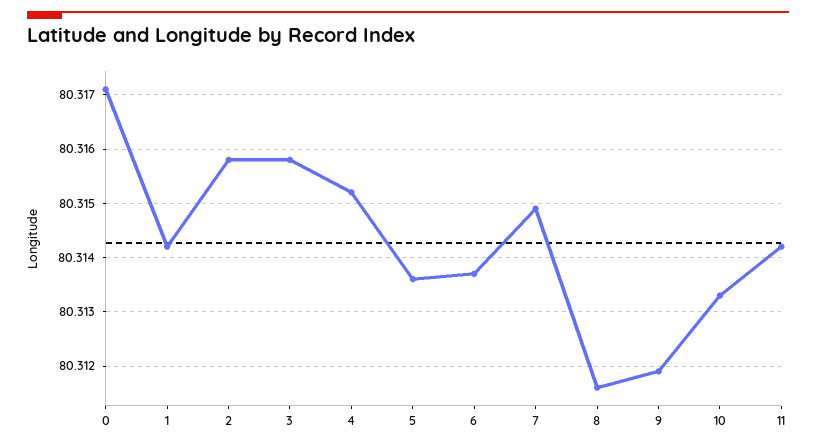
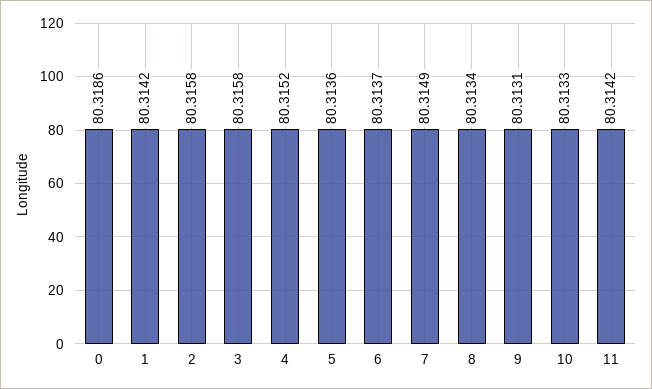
  {
-   "0": 80.317,
+   "0": 80.3186,
    "1": 80.3142,
    "2": 80.3158,
    "3": 80.3158,
    "4": 80.3152,
    "5": 80.3136,
    "6": 80.3137,
    "7": 80.3149,
-   "8": 80.3115,
+   "8": 80.3134,
-   "9": 80.312,
+   "9": 80.3131,
    "10": 80.3133,
    "11": 80.3142
  }

